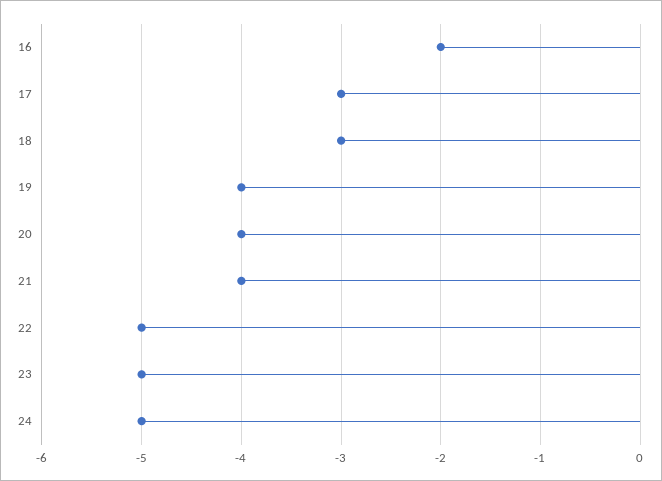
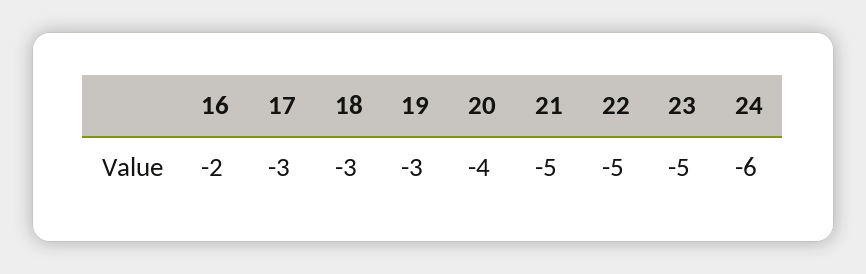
  {
    "16": -2,
    "17": -3,
    "18": -3,
-   "19": -4,
+   "19": -3,
    "20": -4,
-   "21": -4,
+   "21": -5,
    "22": -5,
    "23": -5,
-   "24": -5
+   "24": -6
  }

